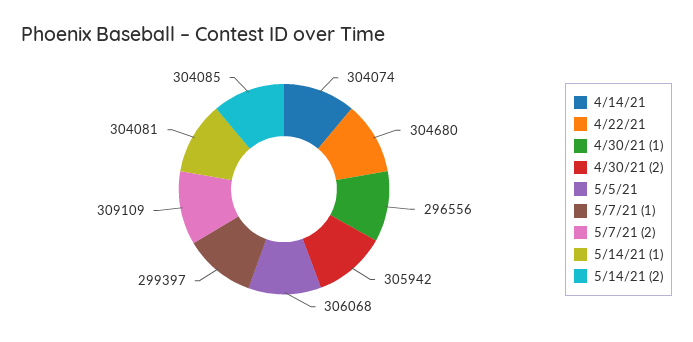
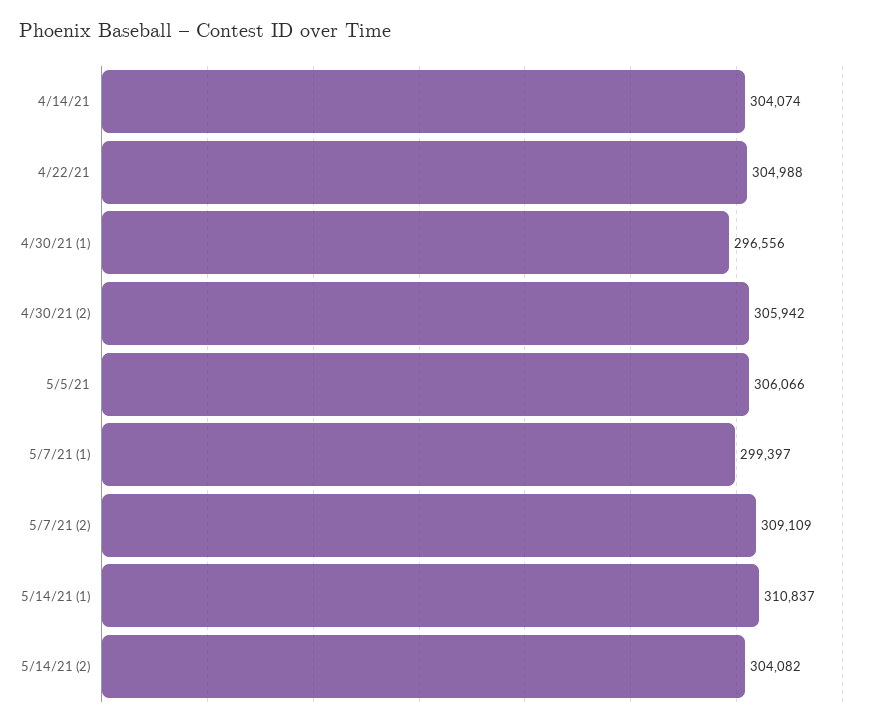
  {
    "4/14/21": 304074,
-   "4/22/21": 304680,
+   "4/22/21": 304988,
    "4/30/21 (1)": 296556,
    "4/30/21 (2)": 305942,
-   "5/5/21": 306068,
+   "5/5/21": 306066,
    "5/7/21 (1)": 299397,
    "5/7/21 (2)": 309109,
-   "5/14/21 (1)": 304081,
+   "5/14/21 (1)": 310837,
-   "5/14/21 (2)": 304085
+   "5/14/21 (2)": 304082
  }

